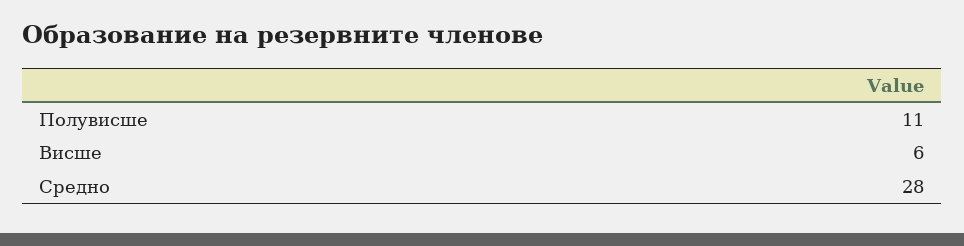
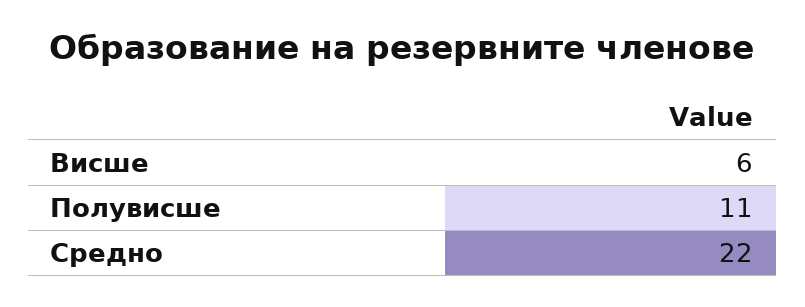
  {
    "Полувисше": 11,
    "Висше": 6,
-   "Средно": 28
+   "Средно": 22
  }

